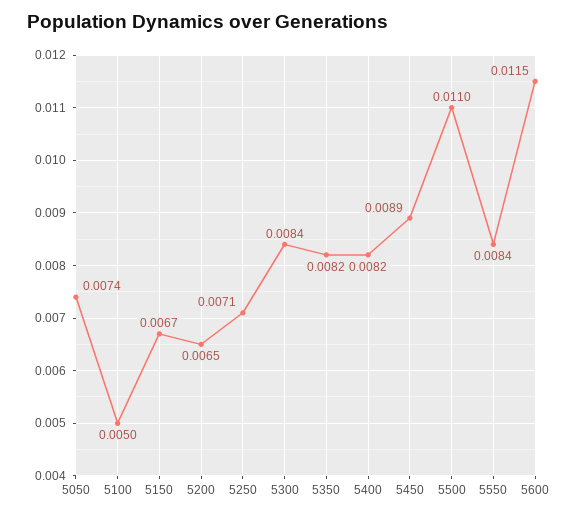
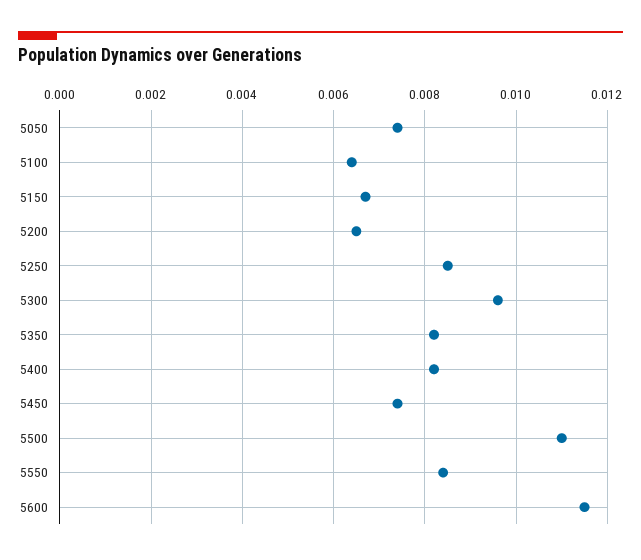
  {
    "5050": 0.0074,
-   "5100": 0.005,
+   "5100": 0.0065,
    "5150": 0.0067,
    "5200": 0.0065,
-   "5250": 0.0071,
+   "5250": 0.0085,
-   "5300": 0.0084,
+   "5300": 0.0095,
    "5350": 0.0082,
    "5400": 0.0082,
-   "5450": 0.0089,
+   "5450": 0.0075,
    "5500": 0.011,
    "5550": 0.0084,
    "5600": 0.0115
  }

